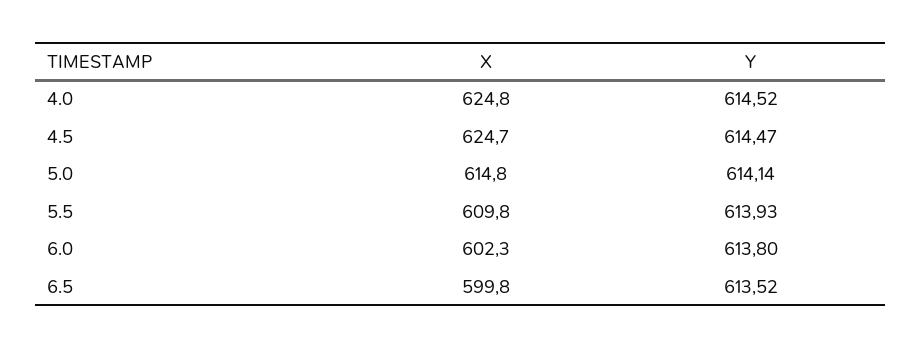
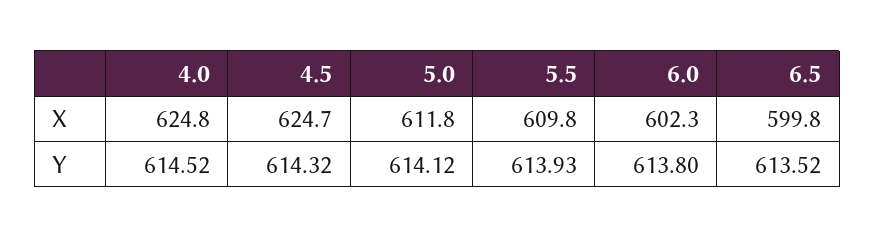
  {
    "X": {
      "4.0": 624.8,
      "4.5": 624.7,
-     "5.0": 614.8,
+     "5.0": 611.8,
      "5.5": 609.8,
      "6.0": 602.3,
      "6.5": 599.8
    },
    "Y": {
      "4.0": 614.52,
-     "4.5": 614.47,
+     "4.5": 614.32,
-     "5.0": 614.14,
+     "5.0": 614.12,
      "5.5": 613.93,
      "6.0": 613.8,
      "6.5": 613.52
    }
  }

